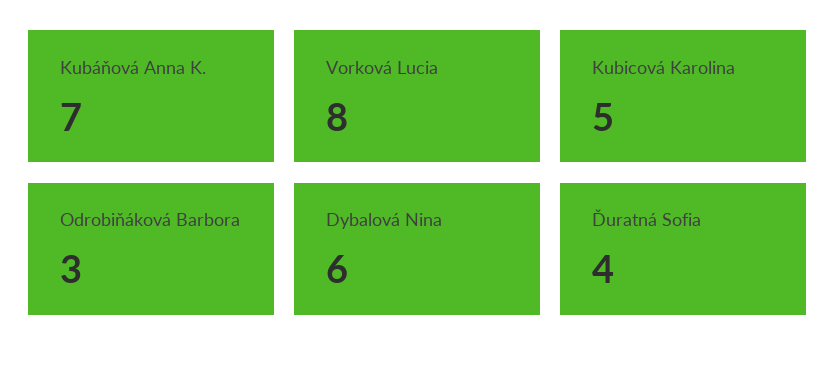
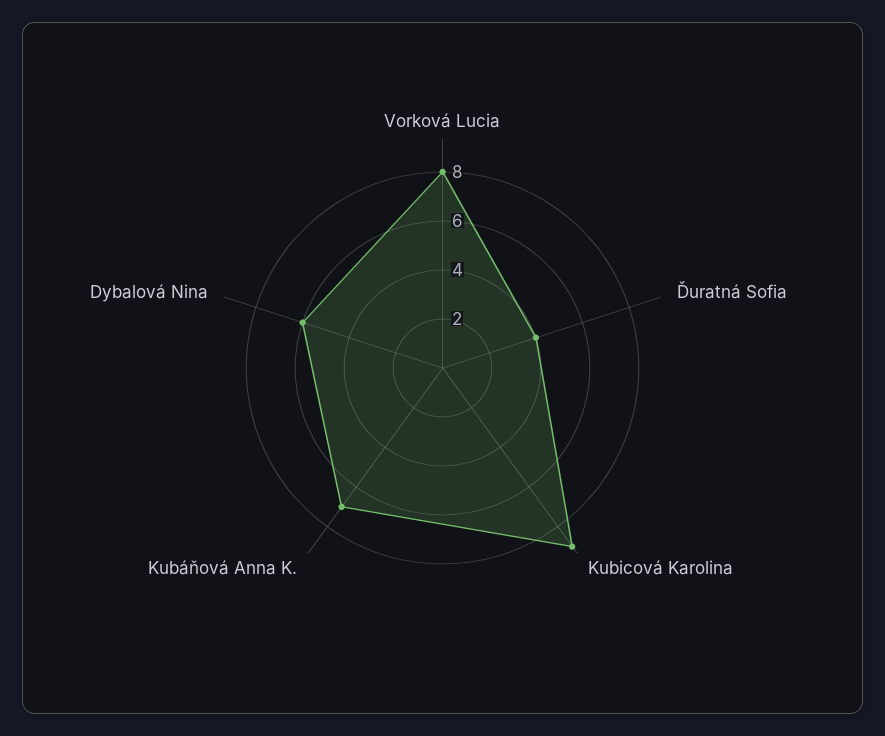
  {
    "Kubáňová Anna K.": 7,
    "Vorková Lucia": 8,
-   "Kubicová Karolina": 5,
+   "Kubicová Karolina": 9,
-   "Odrobiňáková Barbora": 3,
    "Dybalová Nina": 6,
    "Ďuratná Sofia": 4
  }

